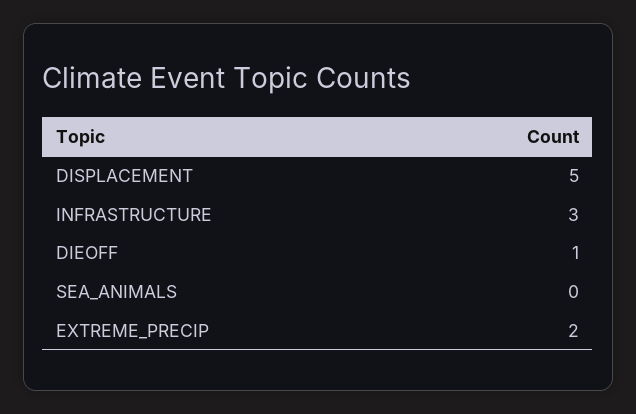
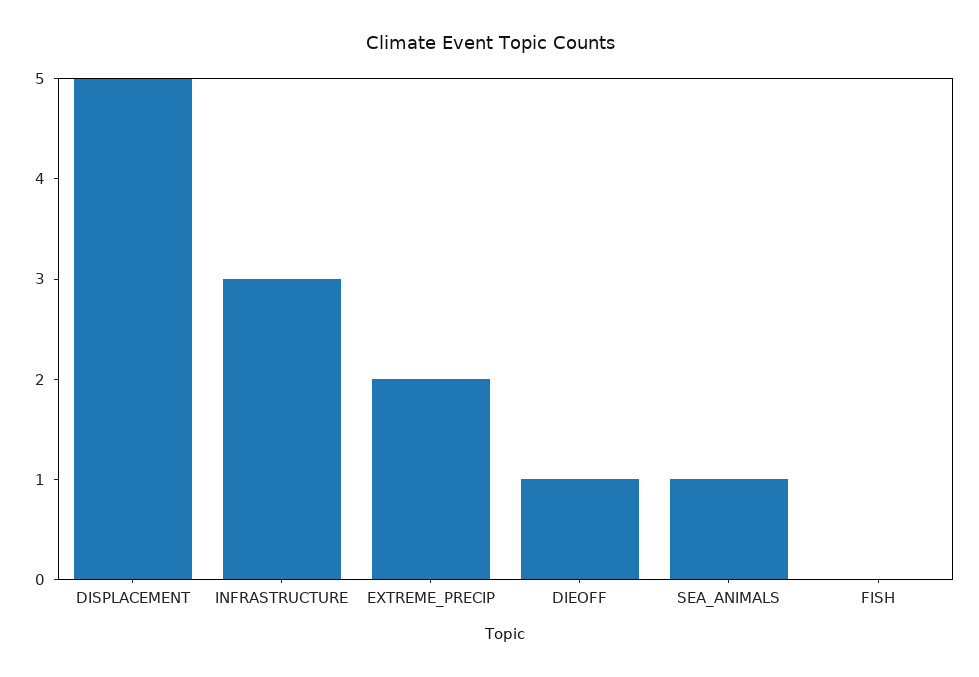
  {
    "DISPLACEMENT": 5,
    "INFRASTRUCTURE": 3,
    "DIEOFF": 1,
-   "SEA_ANIMALS": 0,
+   "SEA_ANIMALS": 1,
-   "EXTREME_PRECIP": 2
+   "EXTREME_PRECIP": 2,
+   "FISH": 0
  }

